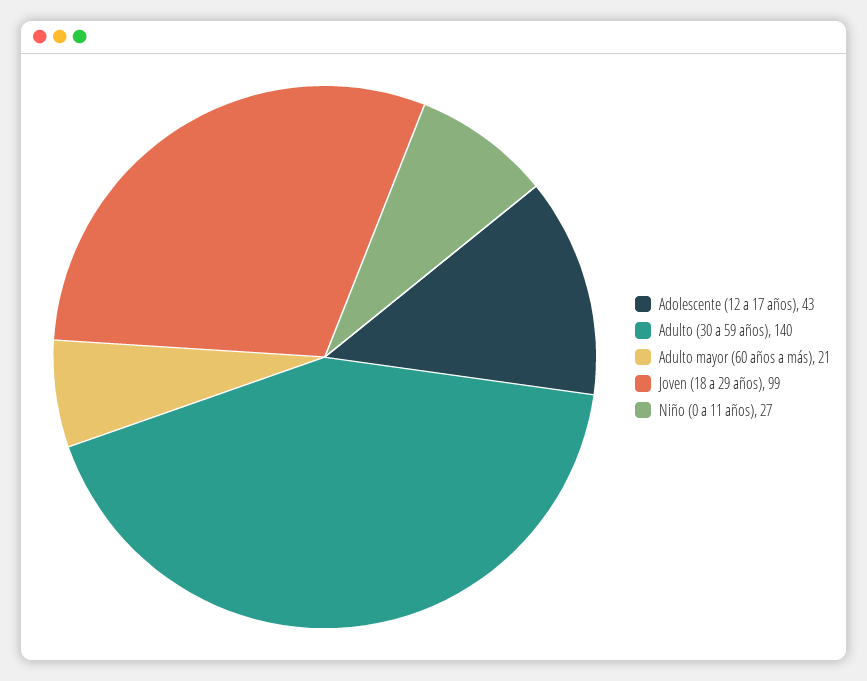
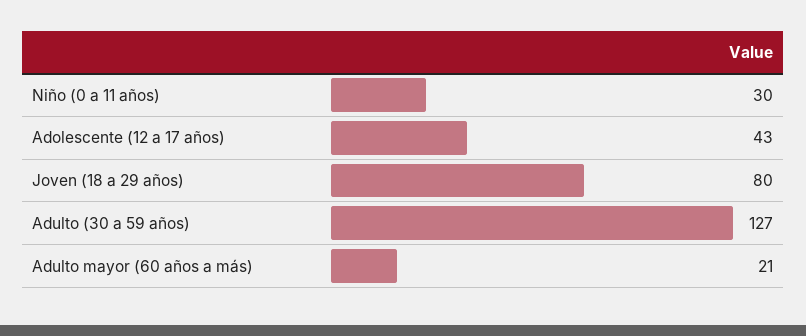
  {
    "Adolescente (12 a 17 años)": 43,
-   "Adulto (30 a 59 años)": 140,
+   "Adulto (30 a 59 años)": 127,
    "Adulto mayor (60 años a más)": 21,
-   "Joven (18 a 29 años)": 99,
+   "Joven (18 a 29 años)": 80,
-   "Niño (0 a 11 años)": 27
+   "Niño (0 a 11 años)": 30
  }

